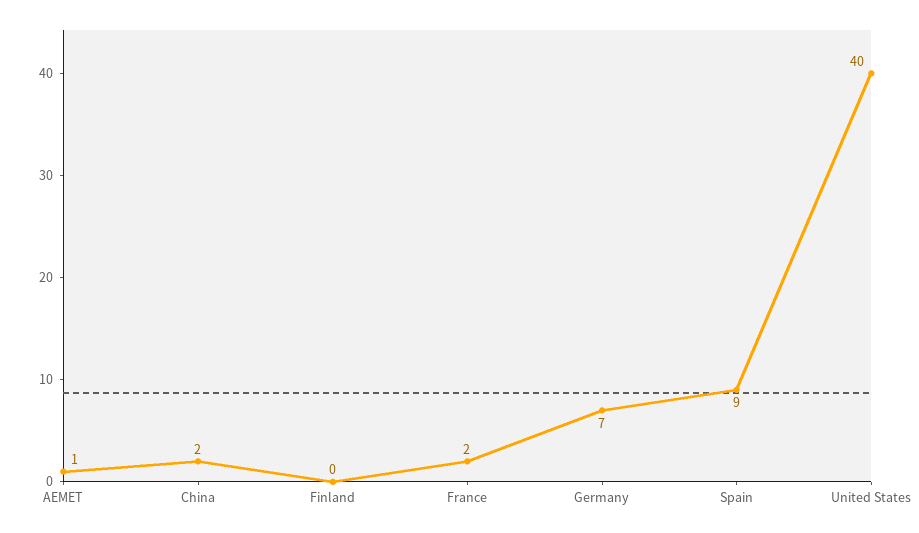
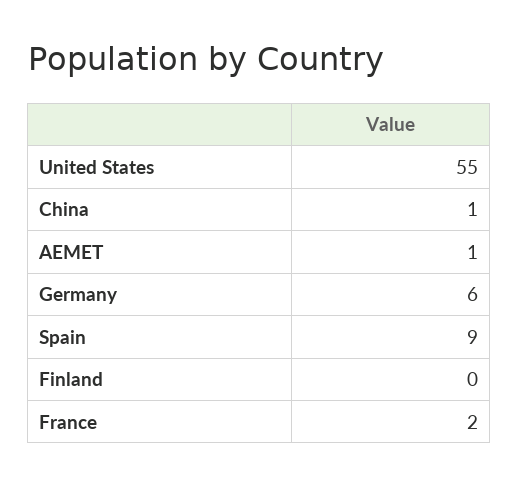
  {
    "AEMET": 1,
-   "China": 2,
+   "China": 1,
    "Finland": 0,
    "France": 2,
-   "Germany": 7,
+   "Germany": 6,
    "Spain": 9,
-   "United States": 40
+   "United States": 55
  }

